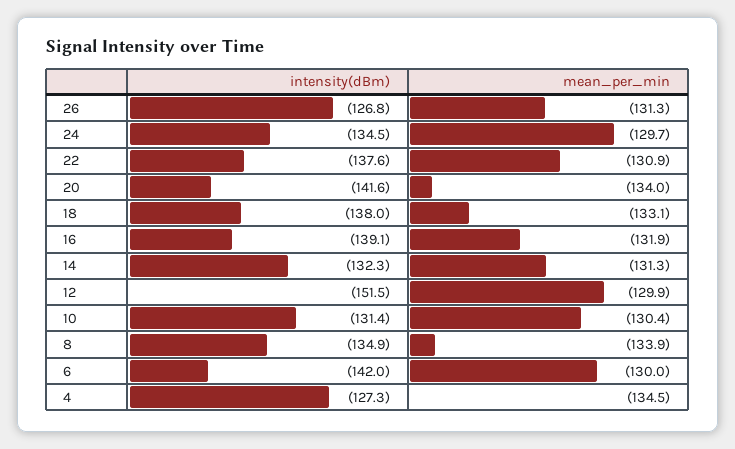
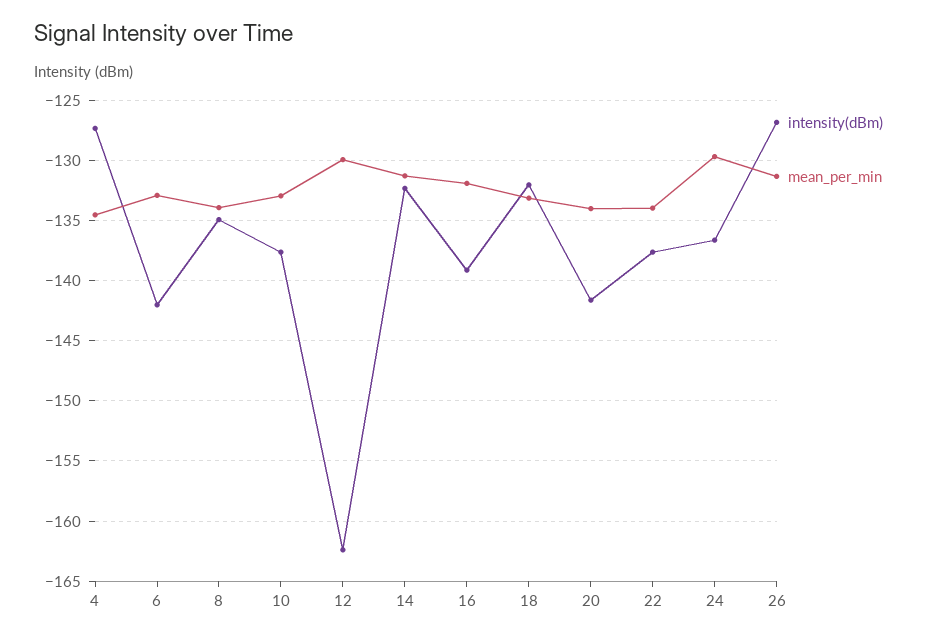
  {
    "intensity(dBm)": {
      "26": -126.8,
-     "24": -134.5,
+     "24": -136.5,
      "22": -137.6,
      "20": -141.6,
-     "18": -138,
+     "18": -132,
      "16": -139.1,
      "14": -132.3,
-     "12": -151.5,
+     "12": -162.5,
-     "10": -131.4,
+     "10": -137.5,
      "8": -134.9,
      "6": -142,
      "4": -127.3
    },
    "mean_per_min": {
      "26": -131.3,
      "24": -129.7,
-     "22": -130.9,
+     "22": -134,
      "20": -134,
      "18": -133.1,
      "16": -131.9,
      "14": -131.3,
      "12": -129.9,
-     "10": -130.4,
+     "10": -133,
      "8": -133.9,
-     "6": -130,
+     "6": -133,
      "4": -134.5
    }
  }

